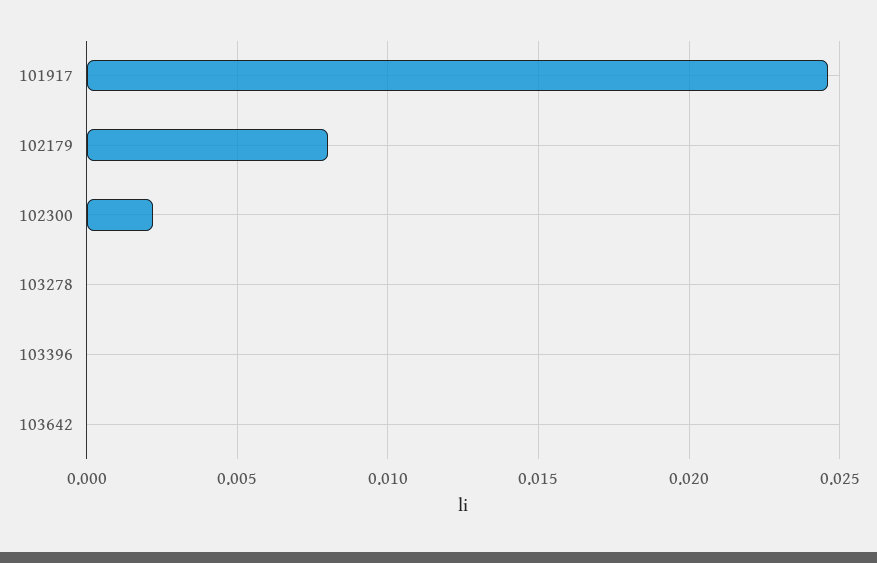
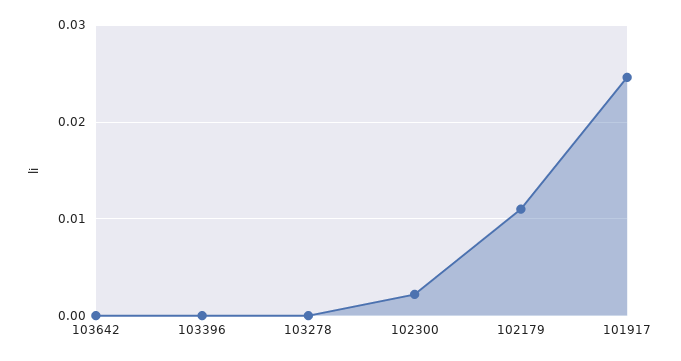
  {
    "101917": 0.0245,
-   "102179": 0.008,
+   "102179": 0.011,
    "102300": 0.002,
    "103278": 0,
    "103396": 0,
    "103642": 0
  }

